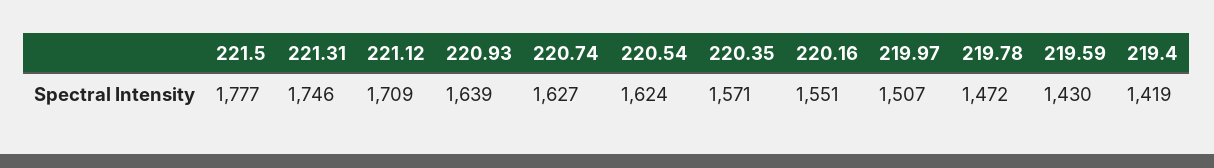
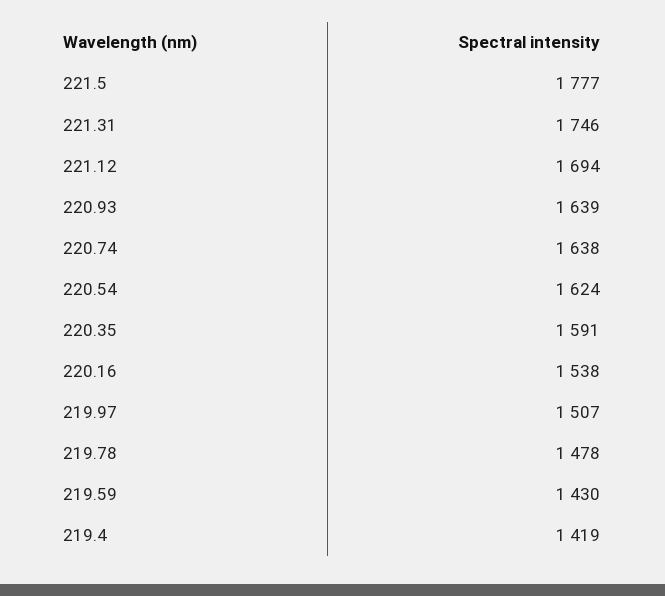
  {
    "221.5": 1777,
    "221.31": 1746,
-   "221.12": 1709,
+   "221.12": 1694,
    "220.93": 1639,
-   "220.74": 1627,
+   "220.74": 1638,
    "220.54": 1624,
-   "220.35": 1571,
+   "220.35": 1591,
-   "220.16": 1551,
+   "220.16": 1538,
    "219.97": 1507,
-   "219.78": 1472,
+   "219.78": 1478,
    "219.59": 1430,
    "219.4": 1419
  }

